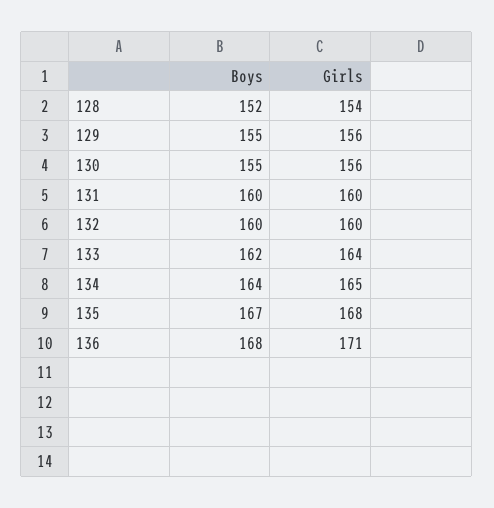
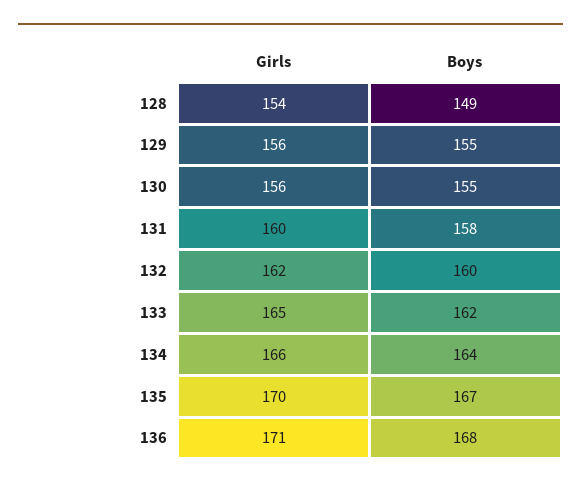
  {
    "Boys": {
-     "128": 152,
+     "128": 149,
      "129": 155,
      "130": 155,
-     "131": 160,
+     "131": 158,
      "132": 160,
      "133": 162,
      "134": 164,
      "135": 167,
      "136": 168
    },
    "Girls": {
      "128": 154,
      "129": 156,
      "130": 156,
      "131": 160,
-     "132": 160,
+     "132": 162,
-     "133": 164,
+     "133": 165,
-     "134": 165,
+     "134": 166,
-     "135": 168,
+     "135": 170,
      "136": 171
    }
  }

